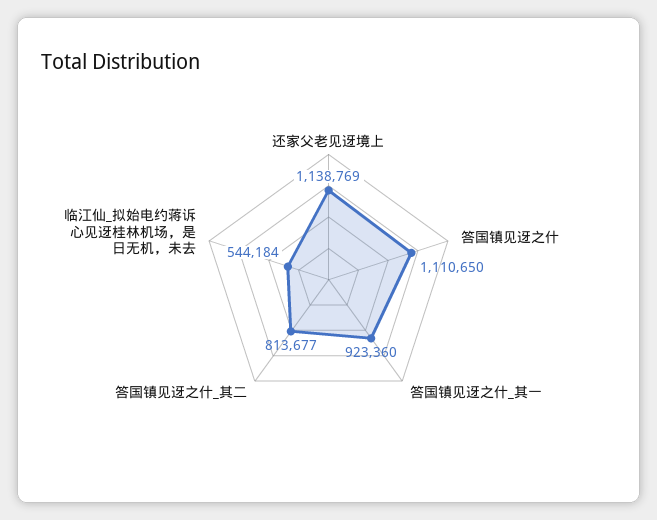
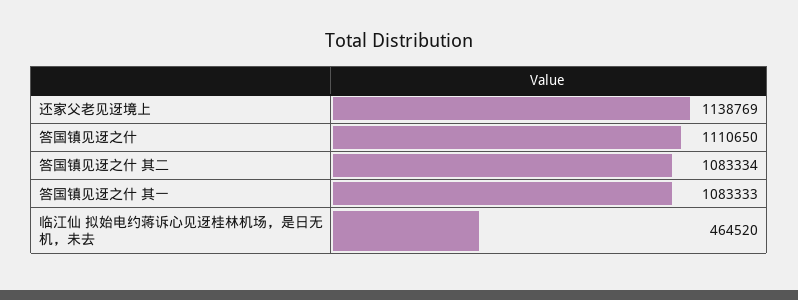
  {
    "还家父老见迓境上": 1138769,
    "答国镇见迓之什": 1110650,
-   "答国镇见迓之什_其一": 923360,
+   "答国镇见迓之什_其一": 1083333,
-   "答国镇见迓之什_其二": 813677,
+   "答国镇见迓之什_其二": 1083334,
-   "临江仙_拟始电约蒋诉心见迓桂林机场，是日无机，未去": 544184
+   "临江仙_拟始电约蒋诉心见迓桂林机场，是日无机，未去": 464520
  }

